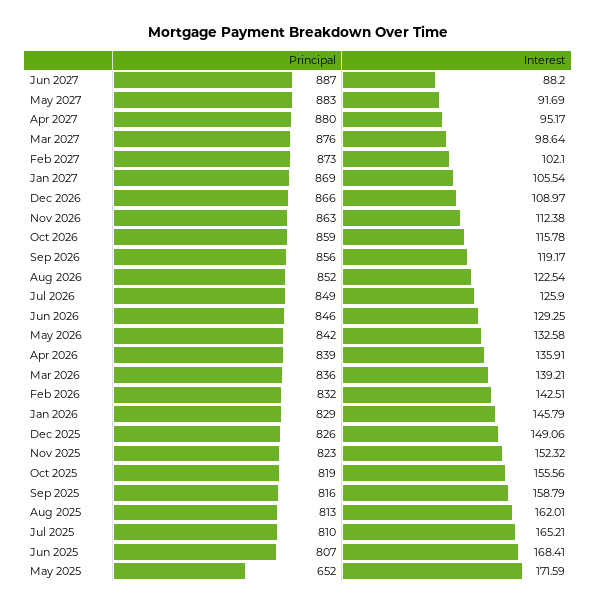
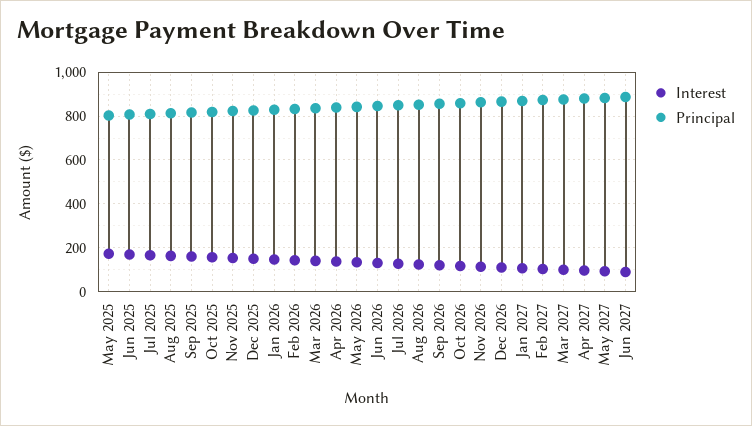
  {
    "Principal": {
      "Jun 2027": 887,
      "May 2027": 883,
      "Apr 2027": 880,
      "Mar 2027": 876,
      "Feb 2027": 873,
      "Jan 2027": 869,
      "Dec 2026": 866,
      "Nov 2026": 863,
      "Oct 2026": 859,
      "Sep 2026": 856,
      "Aug 2026": 852,
      "Jul 2026": 849,
      "Jun 2026": 846,
      "May 2026": 842,
      "Apr 2026": 839,
      "Mar 2026": 836,
      "Feb 2026": 832,
      "Jan 2026": 829,
      "Dec 2025": 826,
      "Nov 2025": 823,
      "Oct 2025": 819,
      "Sep 2025": 816,
      "Aug 2025": 813,
      "Jul 2025": 810,
      "Jun 2025": 807,
-     "May 2025": 652
+     "May 2025": 800
    },
    "Interest": {
      "Jun 2027": 88.2,
      "May 2027": 91.69,
      "Apr 2027": 95.17,
      "Mar 2027": 98.64,
      "Feb 2027": 102.1,
      "Jan 2027": 105.54,
      "Dec 2026": 108.97,
      "Nov 2026": 112.38,
      "Oct 2026": 115.78,
      "Sep 2026": 119.17,
      "Aug 2026": 122.54,
      "Jul 2026": 125.9,
      "Jun 2026": 129.25,
      "May 2026": 132.58,
      "Apr 2026": 135.91,
      "Mar 2026": 139.21,
      "Feb 2026": 142.51,
      "Jan 2026": 145.79,
      "Dec 2025": 149.06,
      "Nov 2025": 152.32,
      "Oct 2025": 155.56,
      "Sep 2025": 158.79,
      "Aug 2025": 162.01,
      "Jul 2025": 165.21,
      "Jun 2025": 168.41,
      "May 2025": 171.59
    }
  }

